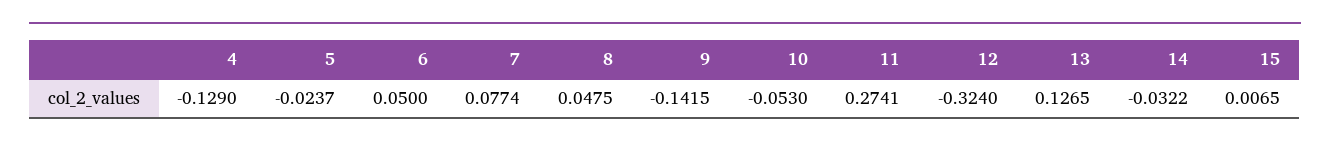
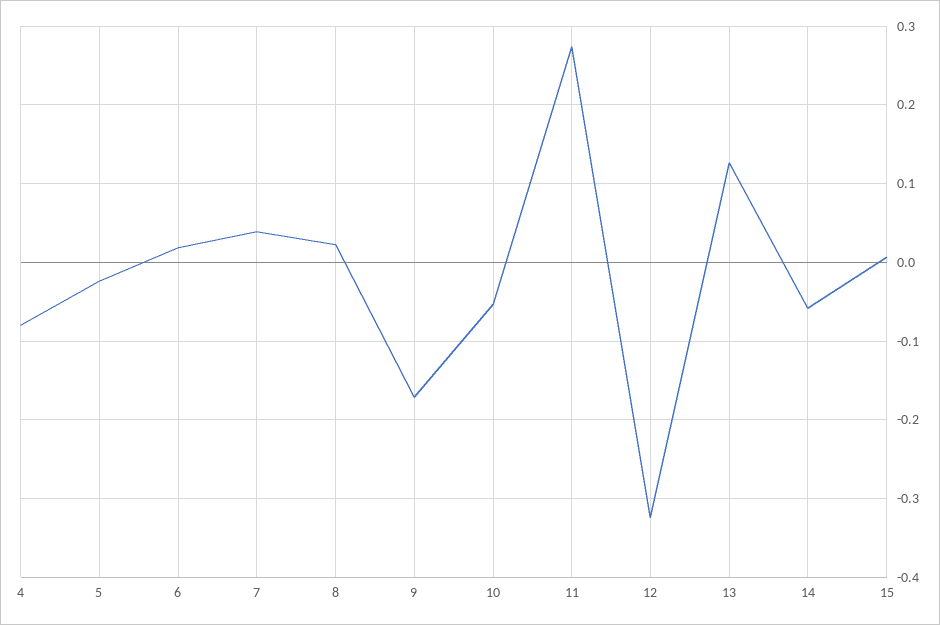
  {
-   "4": -0.129,
+   "4": -0.08,
    "5": -0.0237,
-   "6": 0.05,
+   "6": 0.02,
-   "7": 0.0774,
+   "7": 0.04,
-   "8": 0.0475,
+   "8": 0.02,
-   "9": -0.1415,
+   "9": -0.17,
    "10": -0.053,
    "11": 0.2741,
    "12": -0.324,
    "13": 0.1265,
-   "14": -0.0322,
+   "14": -0.06,
    "15": 0.0065
  }

